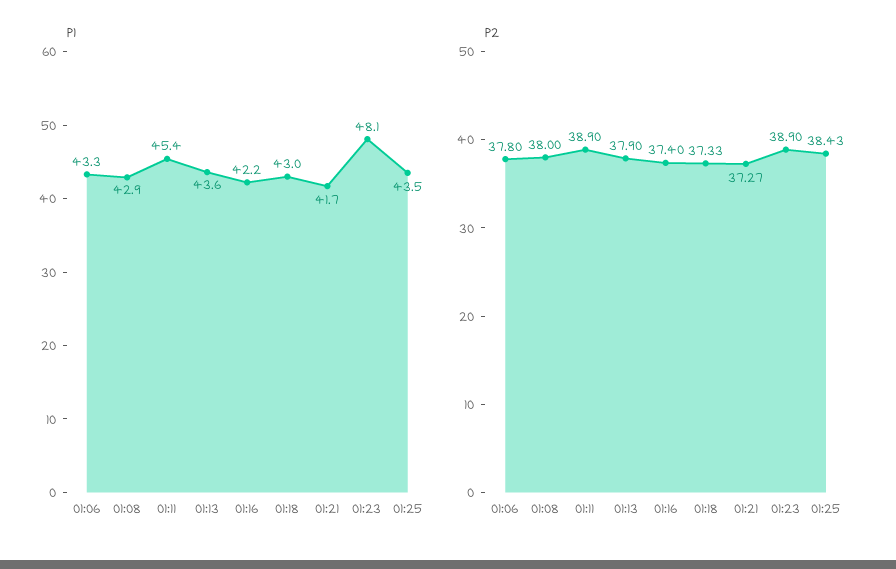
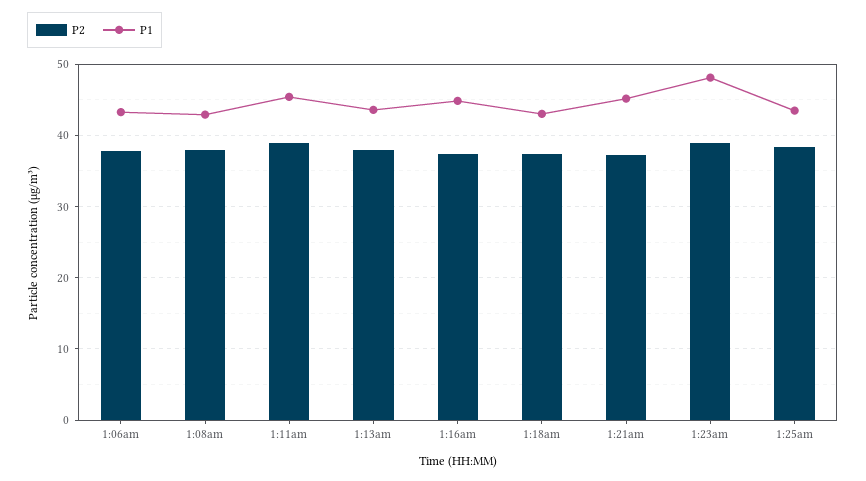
  {
    "P1": {
      "01:06": 43.3,
      "01:08": 42.9,
      "01:11": 45.4,
      "01:13": 43.6,
-     "01:16": 42.2,
+     "01:16": 45,
      "01:18": 43,
-     "01:21": 41.7,
+     "01:21": 45,
      "01:23": 48.1,
      "01:25": 43.5
    },
    "P2": {
      "01:06": 37.8,
      "01:08": 38,
      "01:11": 38.9,
      "01:13": 37.9,
      "01:16": 37.4,
      "01:18": 37.33,
      "01:21": 37.27,
      "01:23": 38.9,
      "01:25": 38.43
    }
  }

